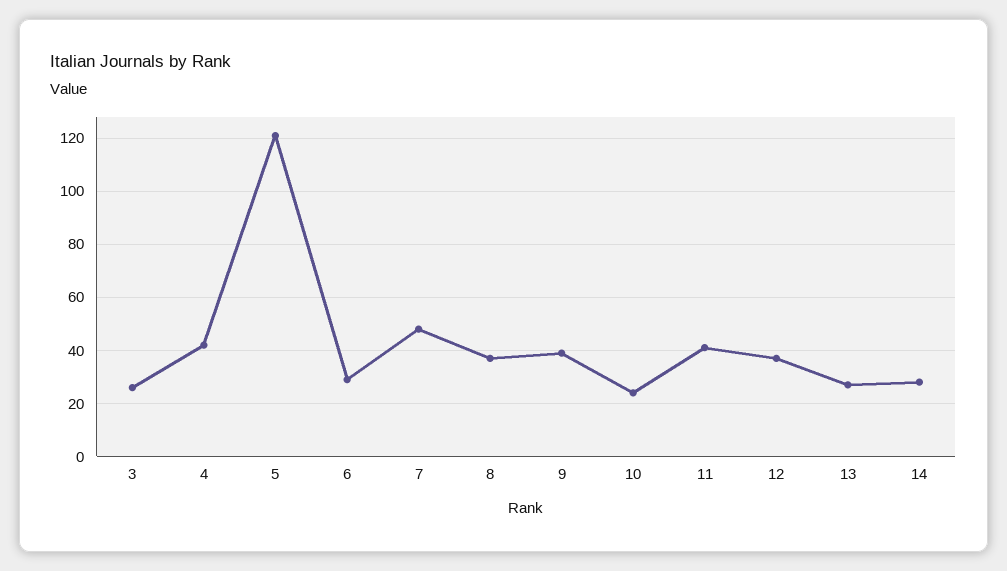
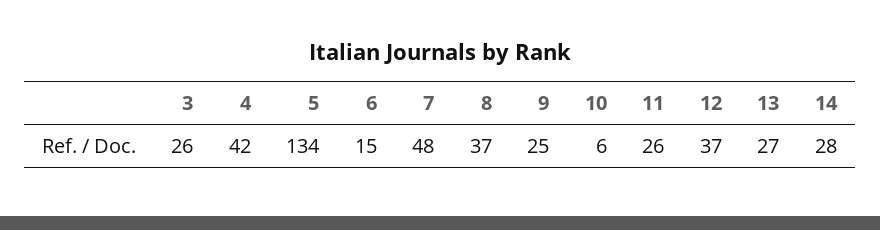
  {
    "3": 26,
    "4": 42,
-   "5": 120,
+   "5": 134,
-   "6": 30,
+   "6": 15,
    "7": 48,
    "8": 37,
-   "9": 40,
+   "9": 25,
-   "10": 25,
+   "10": 6,
-   "11": 40,
+   "11": 26,
    "12": 37,
    "13": 27,
    "14": 28
  }

